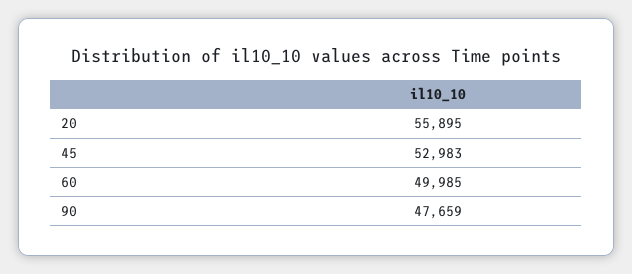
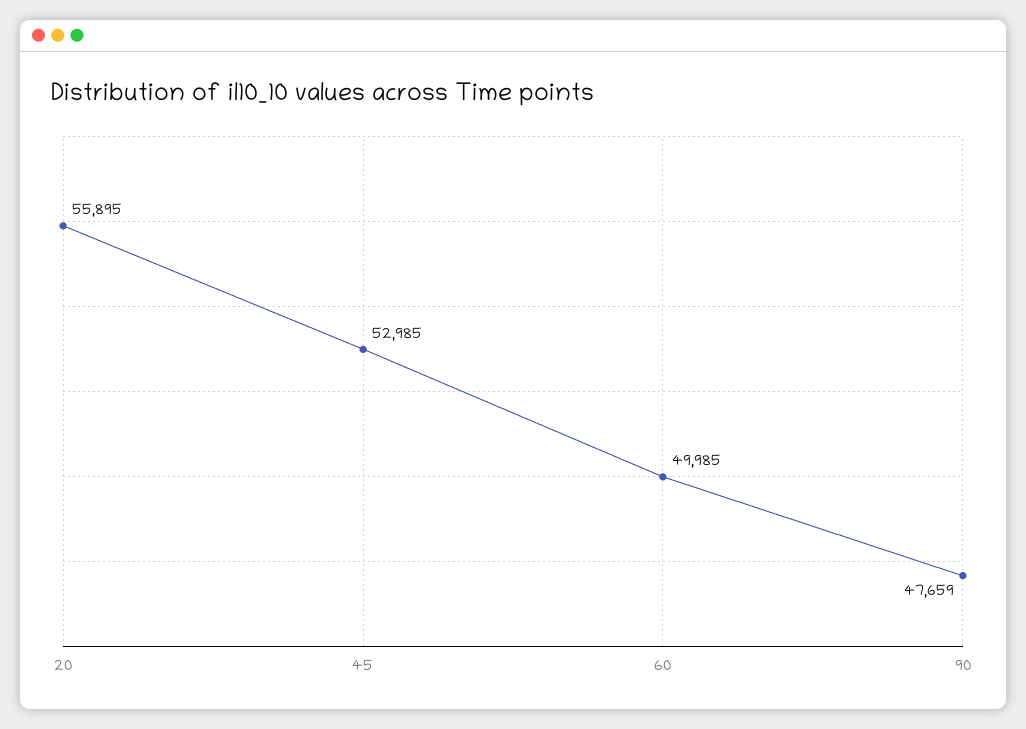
  {
    "20": 55895,
-   "45": 52983,
+   "45": 52985,
    "60": 49985,
    "90": 47659
  }

